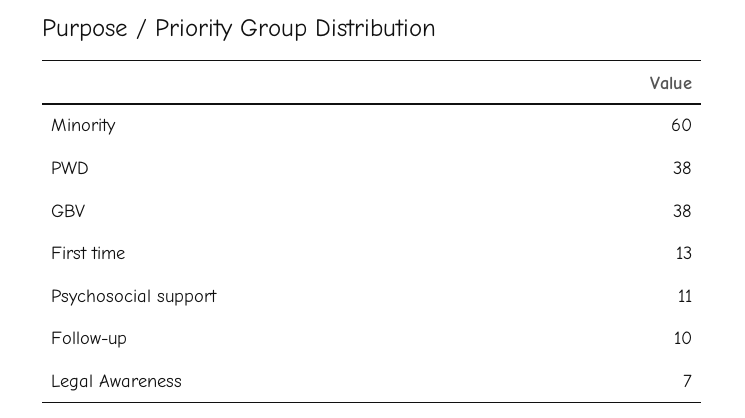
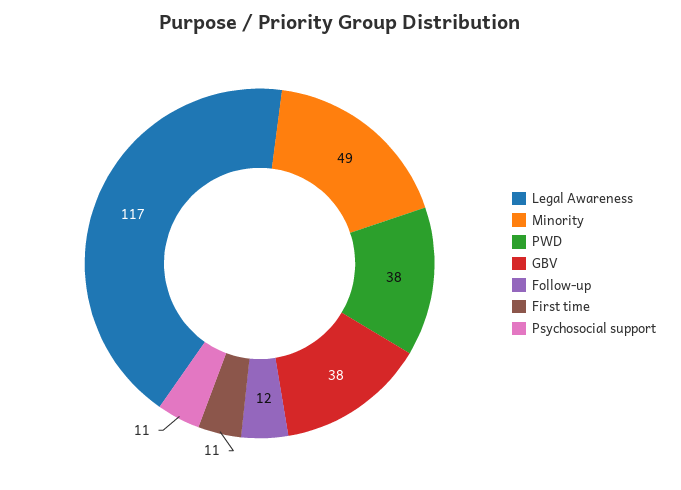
  {
-   "Minority": 60,
+   "Minority": 49,
    "PWD": 38,
    "GBV": 38,
-   "First time": 13,
+   "First time": 11,
    "Psychosocial support": 11,
-   "Follow-up": 10,
+   "Follow-up": 12,
-   "Legal Awareness": 7
+   "Legal Awareness": 117
  }

